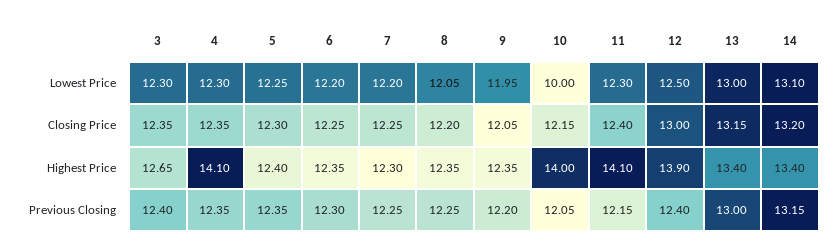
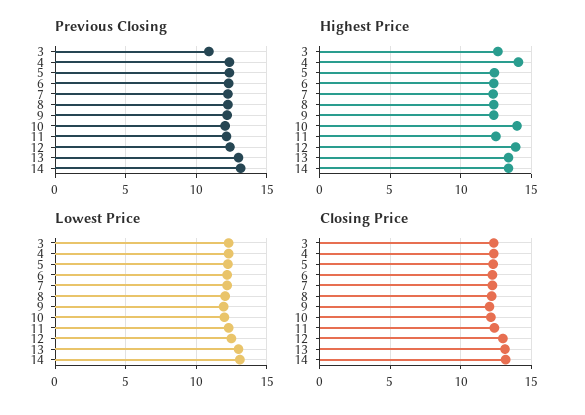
  {
    "Lowest Price": {
      "3": 12.3,
      "4": 12.3,
      "5": 12.25,
      "6": 12.2,
      "7": 12.2,
      "8": 12.05,
      "9": 11.95,
-     "10": 10,
+     "10": 12,
      "11": 12.3,
      "12": 12.5,
      "13": 13,
      "14": 13.1
    },
    "Closing Price": {
      "3": 12.35,
      "4": 12.35,
      "5": 12.3,
      "6": 12.25,
      "7": 12.25,
      "8": 12.2,
      "9": 12.05,
      "10": 12.15,
      "11": 12.4,
      "12": 13,
      "13": 13.15,
      "14": 13.2
    },
    "Highest Price": {
      "3": 12.65,
      "4": 14.1,
      "5": 12.4,
      "6": 12.35,
      "7": 12.3,
      "8": 12.35,
      "9": 12.35,
      "10": 14,
-     "11": 14.1,
+     "11": 12.5,
      "12": 13.9,
      "13": 13.4,
      "14": 13.4
    },
    "Previous Closing": {
-     "3": 12.4,
+     "3": 11,
      "4": 12.35,
      "5": 12.35,
      "6": 12.3,
      "7": 12.25,
      "8": 12.25,
      "9": 12.2,
      "10": 12.05,
      "11": 12.15,
      "12": 12.4,
      "13": 13,
      "14": 13.15
    }
  }

